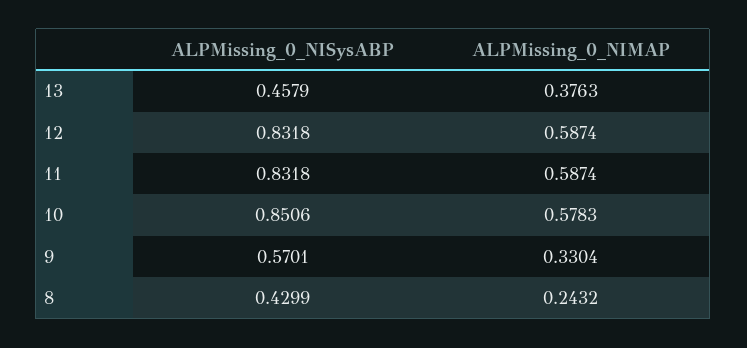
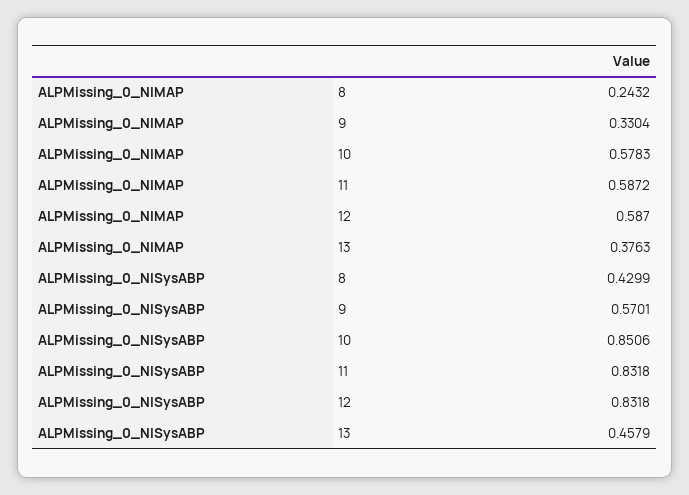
  {
    "ALPMissing_0_NISysABP": {
      "13": 0.4579,
      "12": 0.8318,
      "11": 0.8318,
      "10": 0.8506,
      "9": 0.5701,
      "8": 0.4299
    },
    "ALPMissing_0_NIMAP": {
      "13": 0.3763,
-     "12": 0.5874,
+     "12": 0.587,
-     "11": 0.5874,
+     "11": 0.5872,
      "10": 0.5783,
      "9": 0.3304,
      "8": 0.2432
    }
  }

